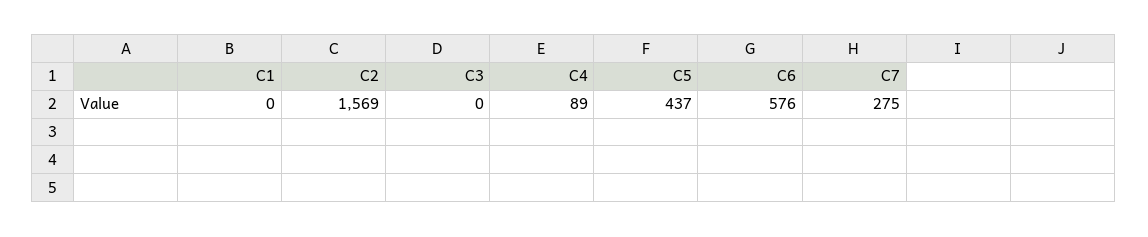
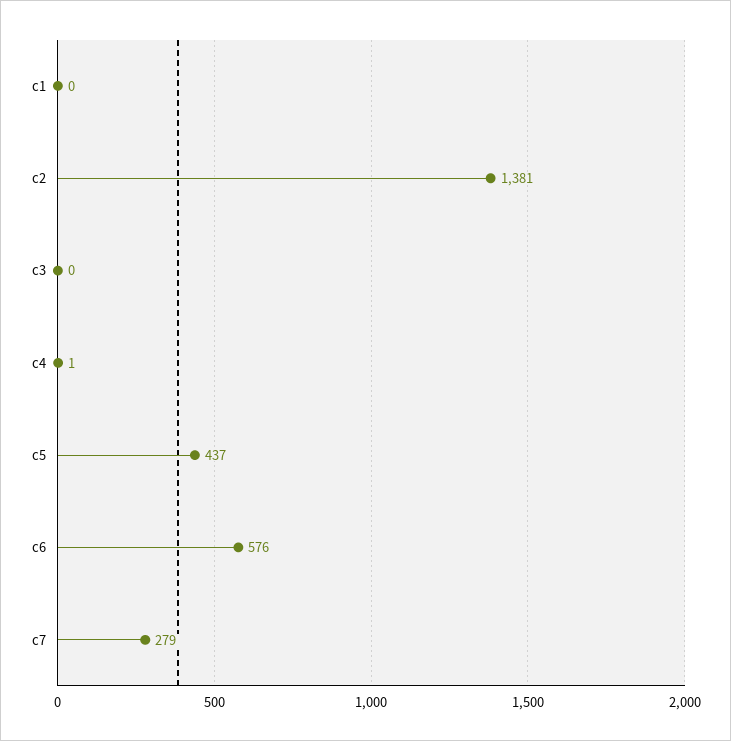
  {
    "C1": 0,
-   "C2": 1569,
+   "C2": 1381,
    "C3": 0,
-   "C4": 89,
+   "C4": 1,
    "C5": 437,
    "C6": 576,
-   "C7": 275
+   "C7": 279
  }

